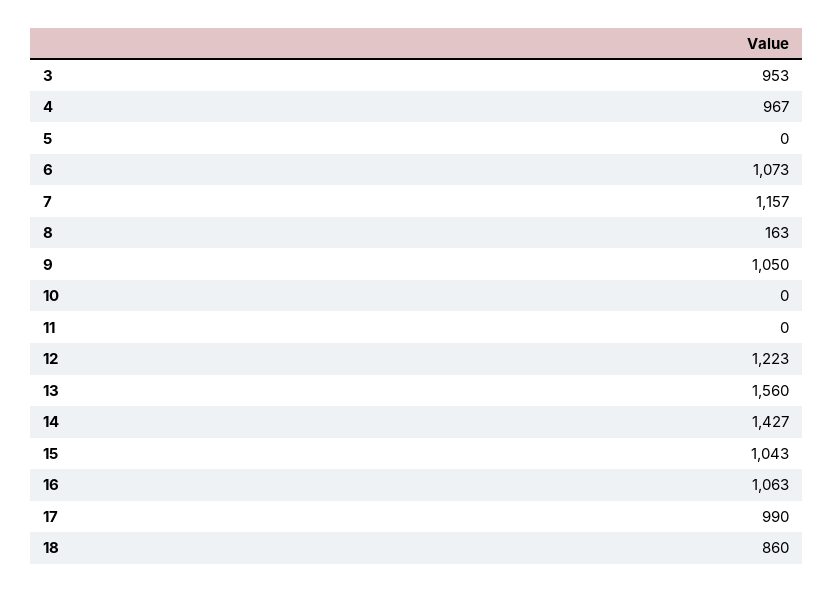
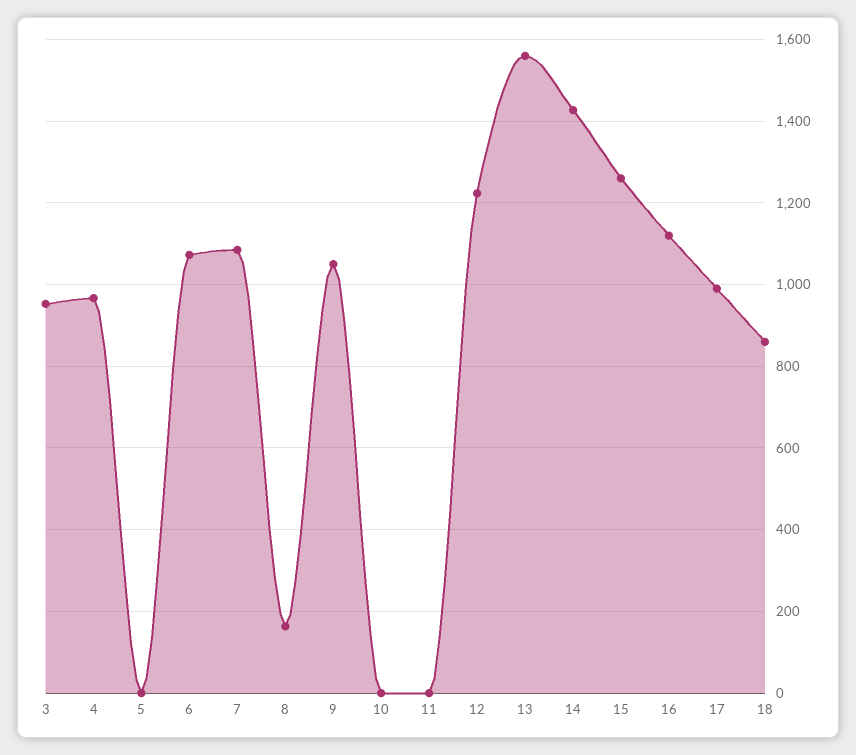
  {
    "3": 953,
    "4": 967,
    "5": 0,
    "6": 1073,
-   "7": 1157,
+   "7": 1080,
    "8": 163,
    "9": 1050,
    "10": 0,
    "11": 0,
    "12": 1223,
    "13": 1560,
    "14": 1427,
-   "15": 1043,
+   "15": 1260,
-   "16": 1063,
+   "16": 1120,
    "17": 990,
    "18": 860
  }

